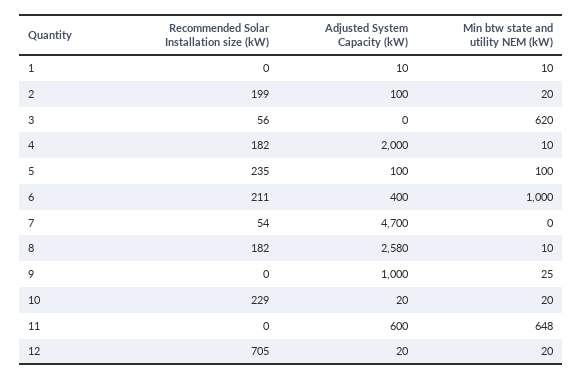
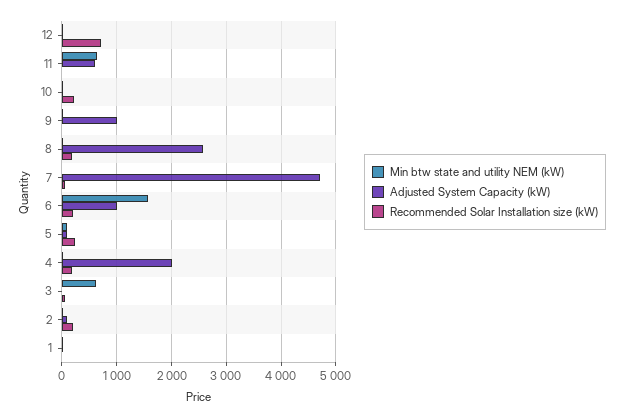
  {
    "Recommended Solar Installation size (kW)": {
      "1": 0,
      "2": 199,
      "3": 56,
      "4": 182,
      "5": 235,
      "6": 211,
      "7": 54,
      "8": 182,
      "9": 0,
      "10": 229,
      "11": 0,
      "12": 705
    },
    "Adjusted System Capacity (kW)": {
      "1": 10,
      "2": 100,
      "3": 0,
      "4": 2000,
      "5": 100,
-     "6": 400,
+     "6": 1000,
      "7": 4700,
      "8": 2580,
      "9": 1000,
      "10": 20,
      "11": 600,
      "12": 20
    },
    "Min btw state and utility NEM (kW)": {
      "1": 10,
      "2": 20,
      "3": 620,
      "4": 10,
      "5": 100,
-     "6": 1000,
+     "6": 1600,
      "7": 0,
      "8": 10,
      "9": 25,
      "10": 20,
      "11": 648,
      "12": 20
    }
  }

